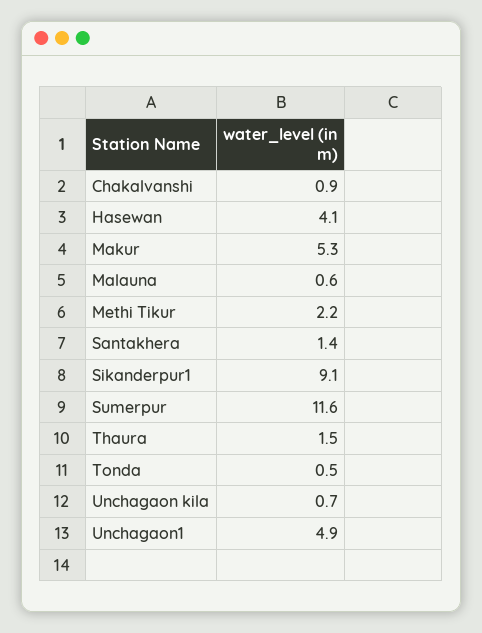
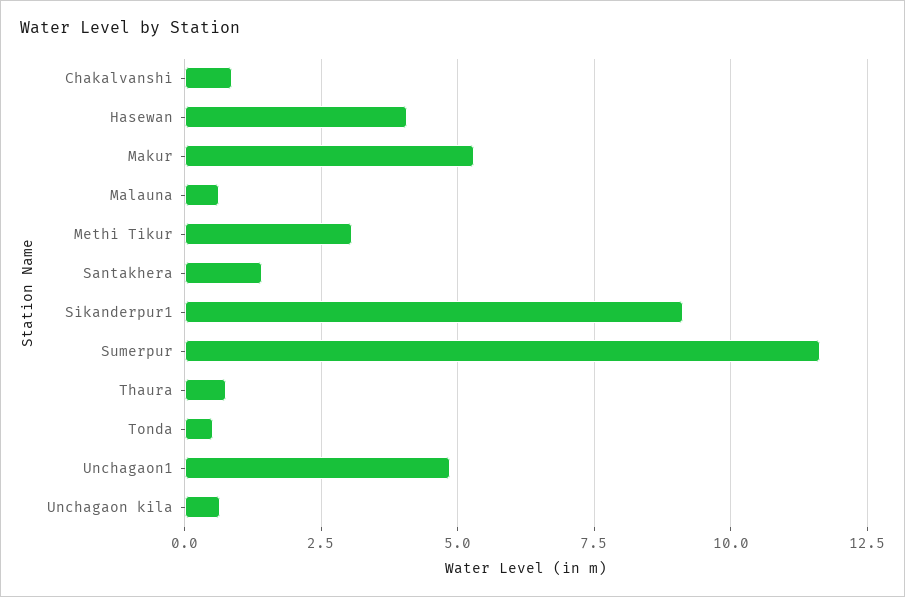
  {
    "Chakalvanshi": 0.9,
    "Hasewan": 4.1,
    "Makur": 5.3,
    "Malauna": 0.6,
-   "Methi Tikur": 2.2,
+   "Methi Tikur": 3,
    "Santakhera": 1.4,
    "Sikanderpur1": 9.1,
    "Sumerpur": 11.6,
-   "Thaura": 1.5,
+   "Thaura": 0.75,
    "Tonda": 0.5,
    "Unchagaon kila": 0.7,
    "Unchagaon1": 4.9
  }

